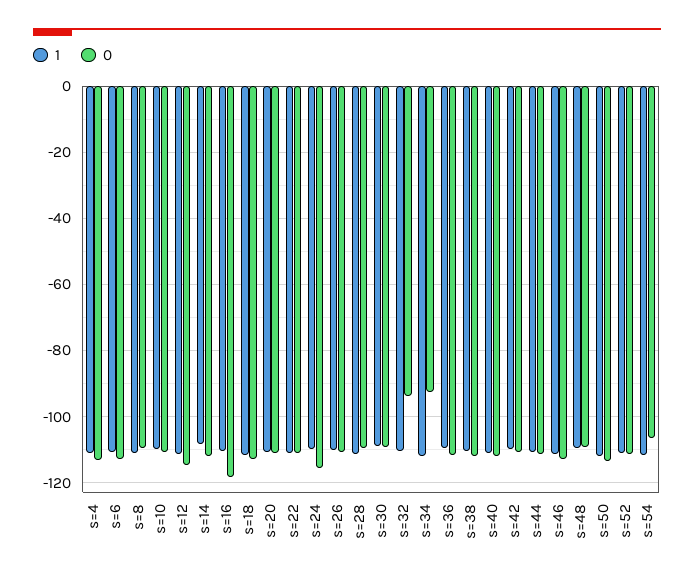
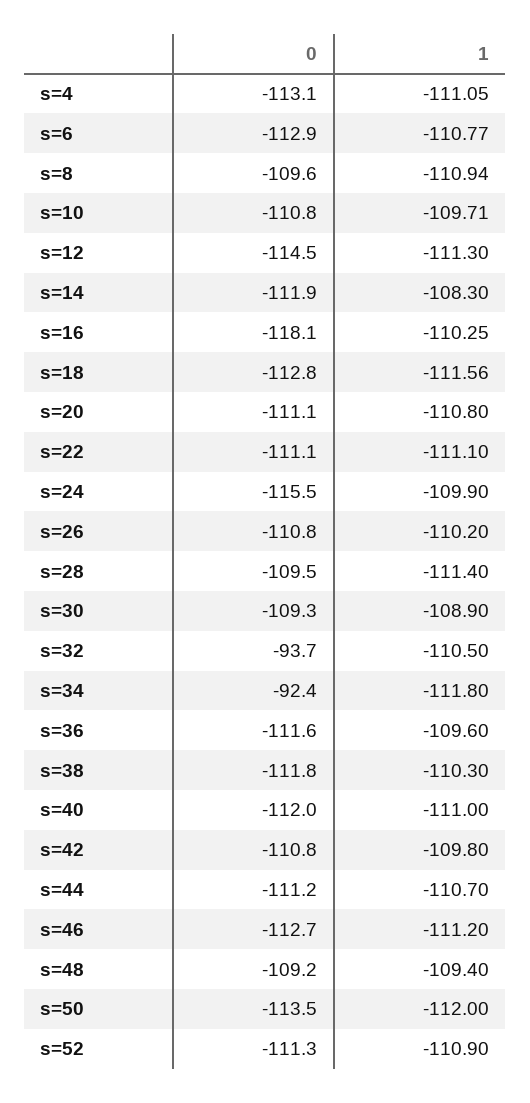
  {
    "1": {
      "s=4": -111.05,
      "s=6": -110.77,
      "s=8": -110.94,
      "s=10": -109.71,
      "s=12": -111.3,
      "s=14": -108.3,
      "s=16": -110.25,
      "s=18": -111.56,
      "s=20": -110.8,
      "s=22": -111.1,
      "s=24": -109.9,
      "s=26": -110.2,
      "s=28": -111.4,
      "s=30": -108.9,
      "s=32": -110.5,
      "s=34": -111.8,
      "s=36": -109.6,
      "s=38": -110.3,
      "s=40": -111,
      "s=42": -109.8,
      "s=44": -110.7,
      "s=46": -111.2,
      "s=48": -109.4,
      "s=50": -112,
-     "s=52": -110.9,
+     "s=52": -110.9
-     "s=54": -112
    },
    "0": {
      "s=4": -113.1,
      "s=6": -112.9,
      "s=8": -109.6,
      "s=10": -110.8,
      "s=12": -114.5,
      "s=14": -111.9,
      "s=16": -118.1,
      "s=18": -112.8,
      "s=20": -111.1,
      "s=22": -111.1,
      "s=24": -115.5,
      "s=26": -110.8,
      "s=28": -109.5,
      "s=30": -109.3,
      "s=32": -93.7,
      "s=34": -92.4,
      "s=36": -111.6,
      "s=38": -111.8,
      "s=40": -112,
      "s=42": -110.8,
      "s=44": -111.2,
      "s=46": -112.7,
      "s=48": -109.2,
      "s=50": -113.5,
-     "s=52": -111.3,
+     "s=52": -111.3
-     "s=54": -106
    }
  }

